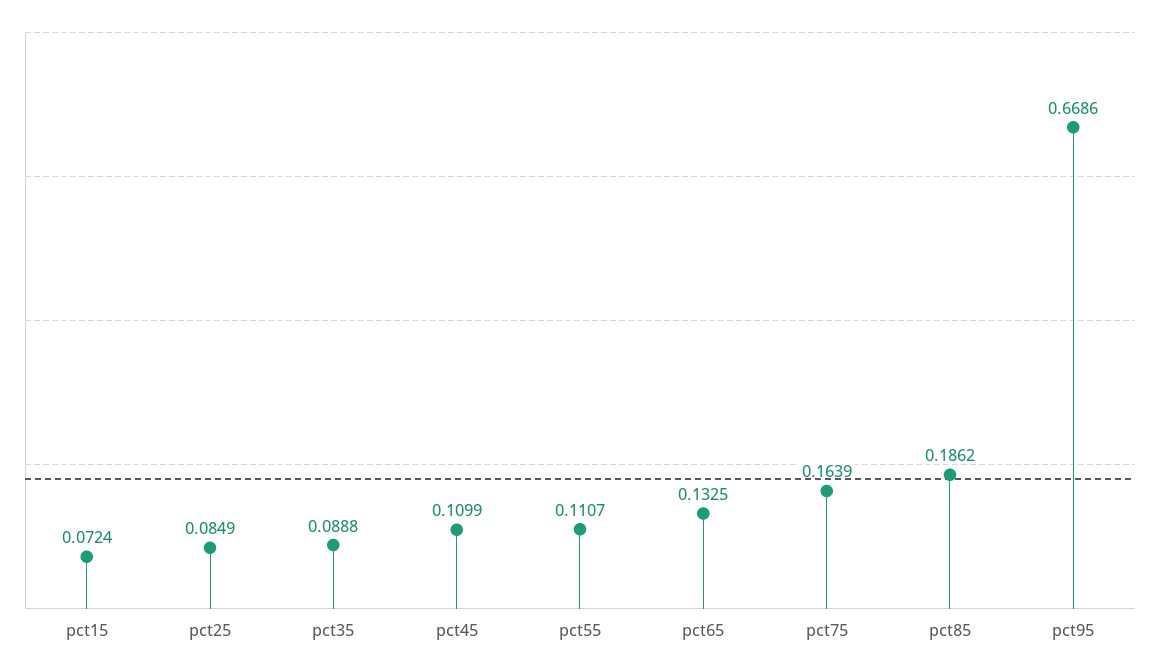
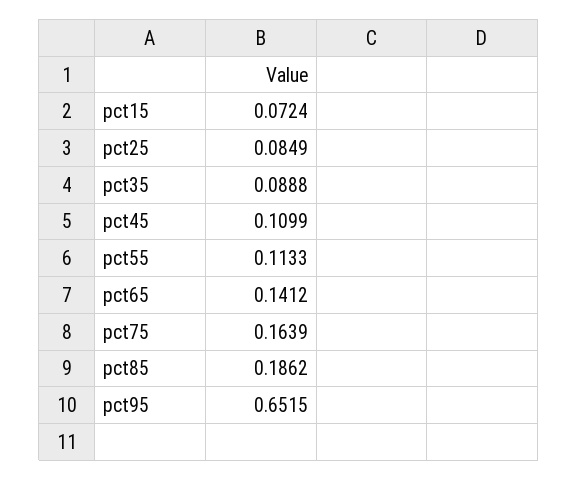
  {
    "pct15": 0.0724,
    "pct25": 0.0849,
    "pct35": 0.0888,
    "pct45": 0.1099,
-   "pct55": 0.1107,
+   "pct55": 0.1133,
-   "pct65": 0.1325,
+   "pct65": 0.1412,
    "pct75": 0.1639,
    "pct85": 0.1862,
-   "pct95": 0.6686
+   "pct95": 0.6515
  }

